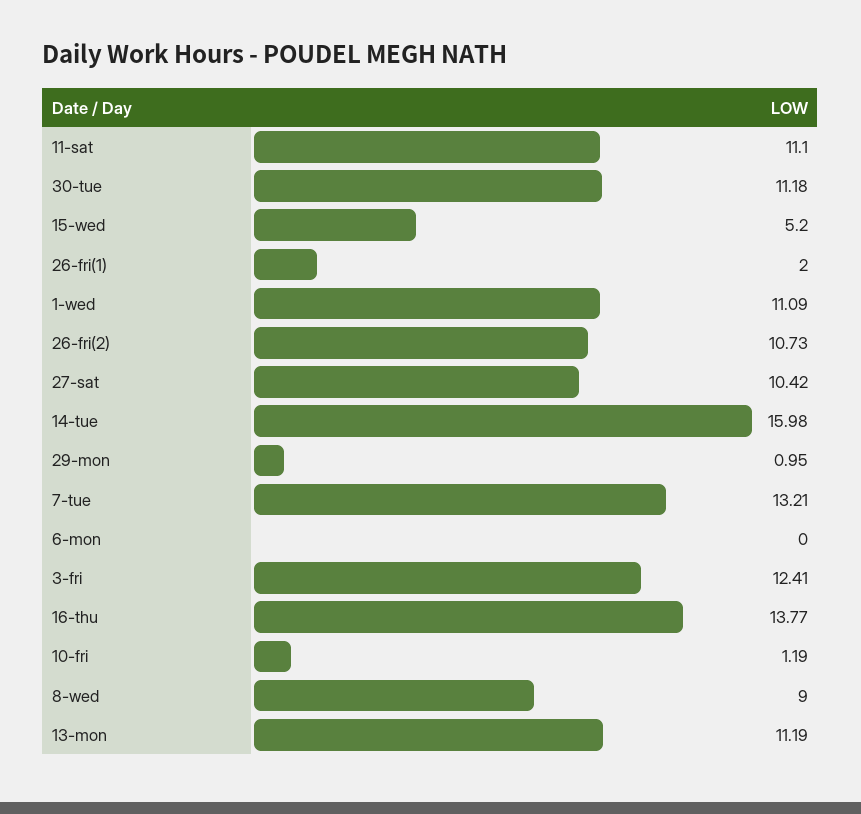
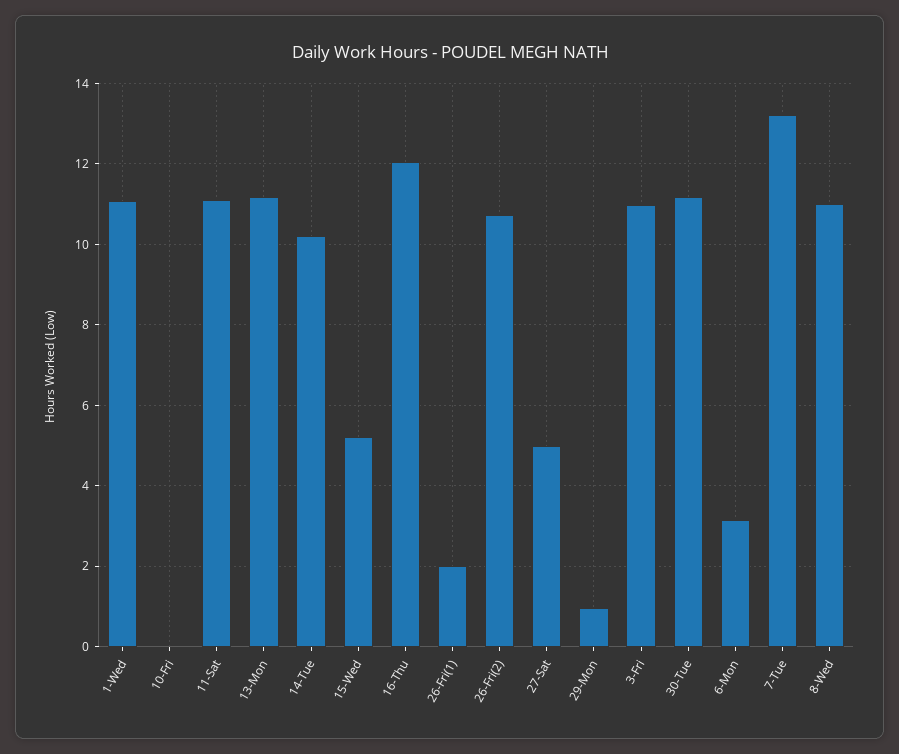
  {
    "11-sat": 11.1,
    "30-tue": 11.18,
    "15-wed": 5.2,
    "26-fri(1)": 2,
    "1-wed": 11.09,
    "26-fri(2)": 10.73,
-   "27-sat": 10.42,
+   "27-sat": 5,
-   "14-tue": 15.98,
+   "14-tue": 10.2,
    "29-mon": 0.95,
    "7-tue": 13.21,
-   "6-mon": 0,
+   "6-mon": 3.2,
-   "3-fri": 12.41,
+   "3-fri": 11,
-   "16-thu": 13.77,
+   "16-thu": 12,
-   "10-fri": 1.19,
+   "10-fri": 0,
-   "8-wed": 9,
+   "8-wed": 11,
    "13-mon": 11.19
  }

